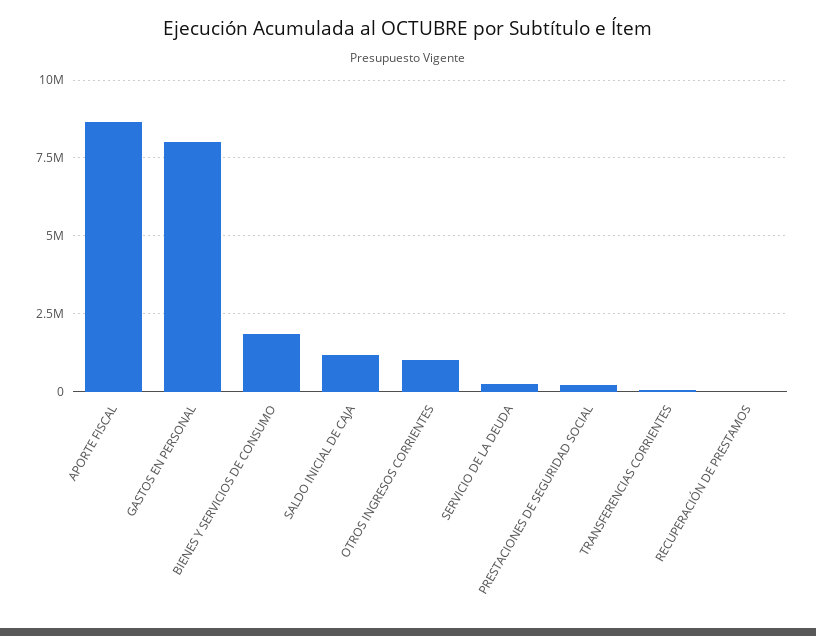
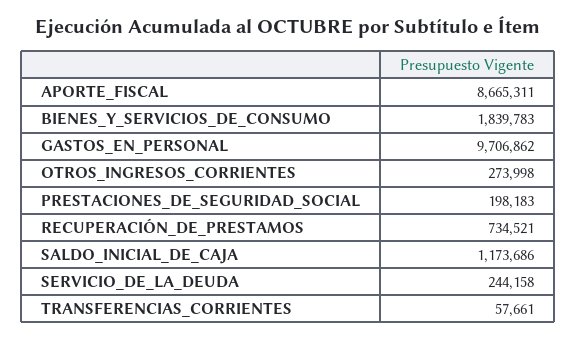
  {
    "APORTE FISCAL": 8665311,
-   "GASTOS EN PERSONAL": 8000000,
+   "GASTOS EN PERSONAL": 9706862,
    "BIENES Y SERVICIOS DE CONSUMO": 1839783,
    "SALDO INICIAL DE CAJA": 1173686,
-   "OTROS INGRESOS CORRIENTES": 1000000,
+   "OTROS INGRESOS CORRIENTES": 273998,
    "SERVICIO DE LA DEUDA": 244158,
    "PRESTACIONES DE SEGURIDAD SOCIAL": 198183,
    "TRANSFERENCIAS CORRIENTES": 57661,
-   "RECUPERACIÓN DE PRESTAMOS": 0
+   "RECUPERACIÓN DE PRESTAMOS": 734521
  }

